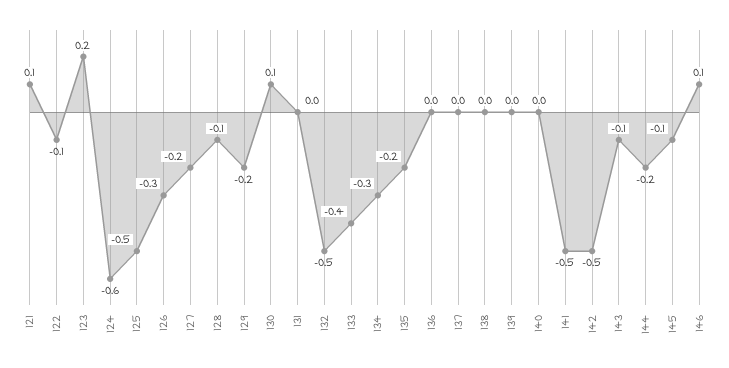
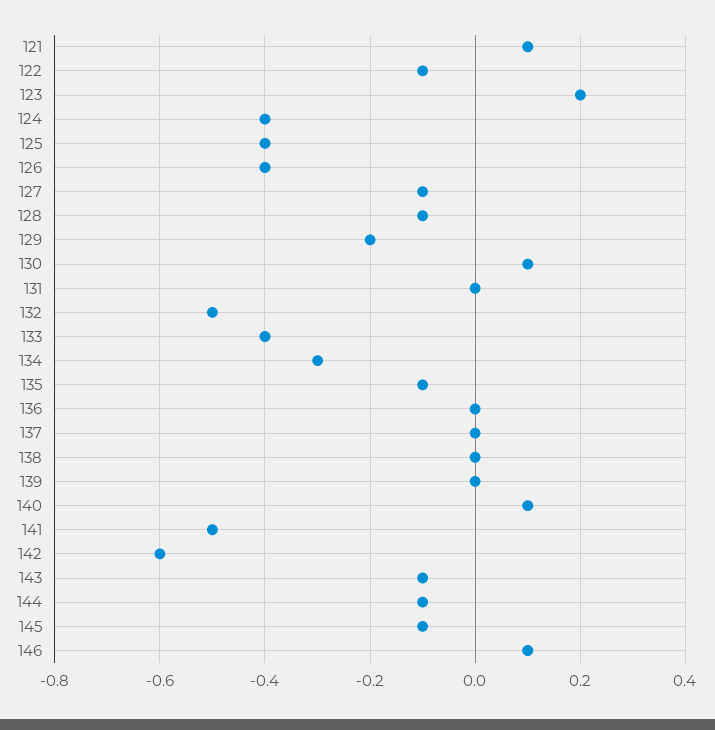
  {
    "121": 0.1,
    "122": -0.1,
    "123": 0.2,
-   "124": -0.6,
+   "124": -0.4,
-   "125": -0.5,
+   "125": -0.4,
-   "126": -0.3,
+   "126": -0.4,
-   "127": -0.2,
+   "127": -0.1,
    "128": -0.1,
    "129": -0.2,
    "130": 0.1,
    "131": 0,
    "132": -0.5,
    "133": -0.4,
    "134": -0.3,
-   "135": -0.2,
+   "135": -0.1,
    "136": 0,
    "137": 0,
    "138": 0,
    "139": 0,
-   "140": 0,
+   "140": 0.1,
    "141": -0.5,
-   "142": -0.5,
+   "142": -0.6,
    "143": -0.1,
-   "144": -0.2,
+   "144": -0.1,
    "145": -0.1,
    "146": 0.1
  }

